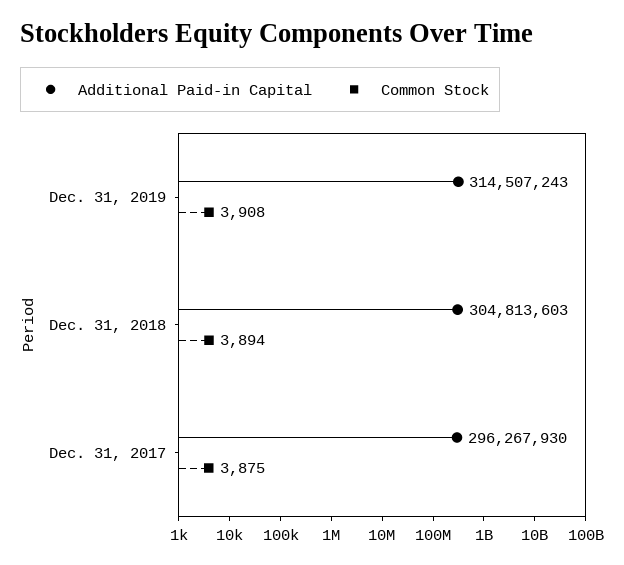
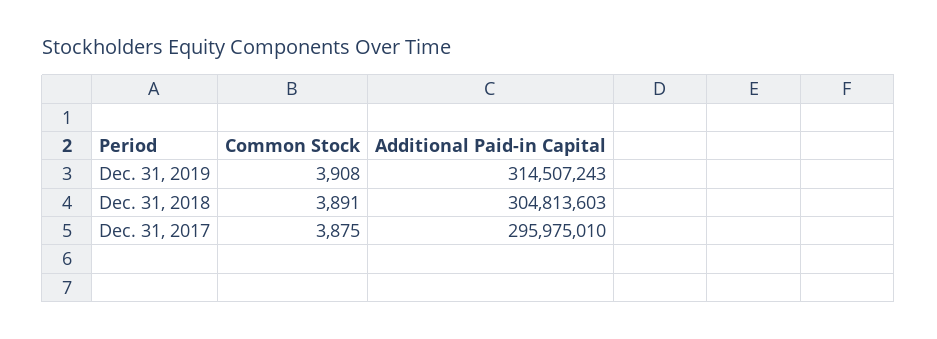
  {
    "Additional Paid-in Capital": {
      "Dec. 31, 2019": 314507243,
      "Dec. 31, 2018": 304813603,
-     "Dec. 31, 2017": 296267930
+     "Dec. 31, 2017": 295975010
    },
    "Common Stock": {
      "Dec. 31, 2019": 3908,
-     "Dec. 31, 2018": 3894,
+     "Dec. 31, 2018": 3891,
      "Dec. 31, 2017": 3875
    }
  }

